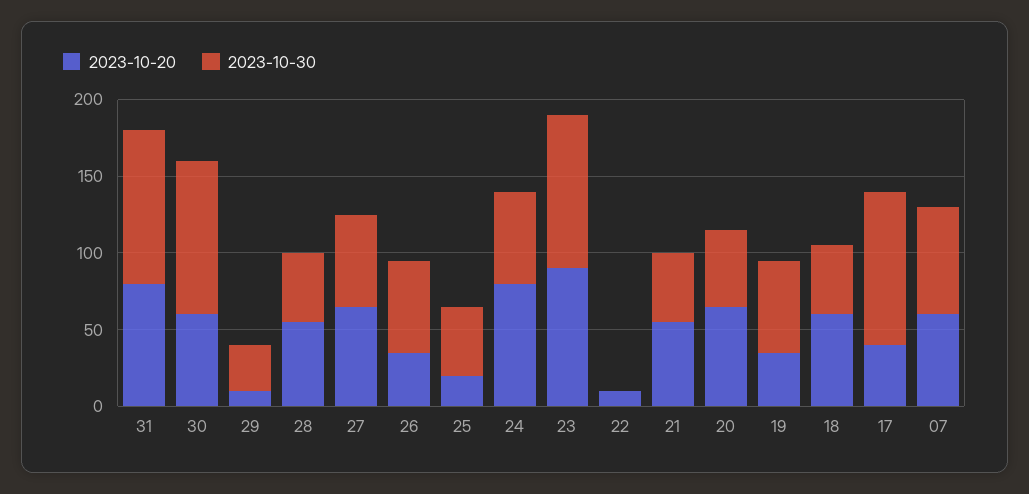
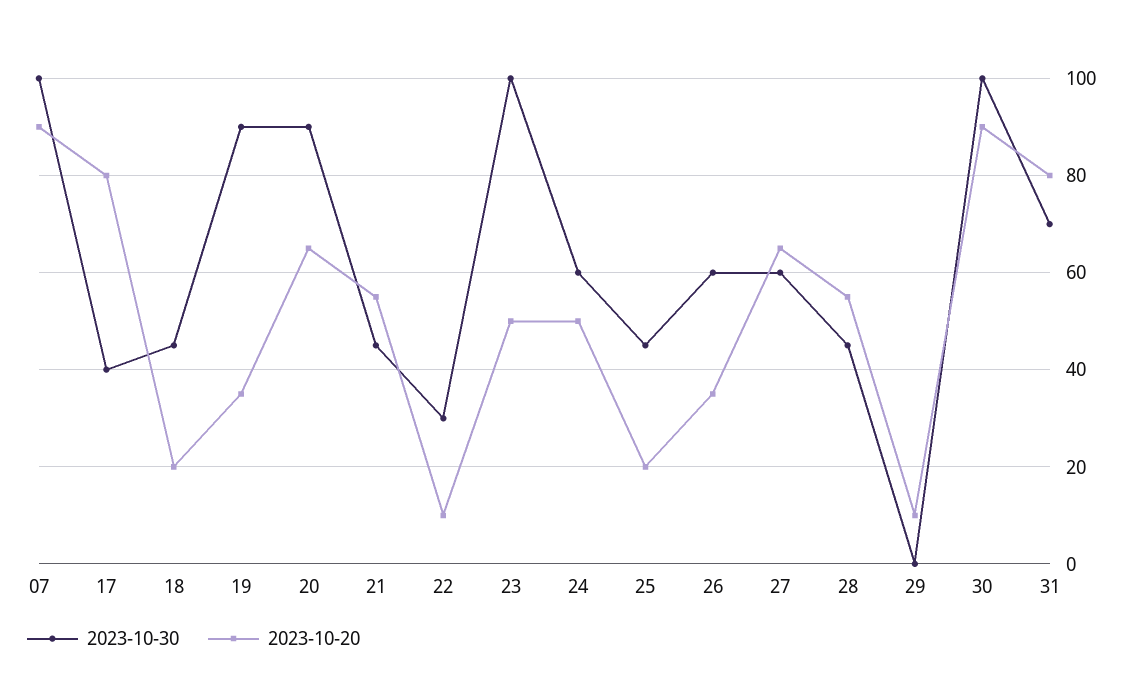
  {
    "2023-10-20": {
      "31": 80,
-     "30": 60,
+     "30": 90,
      "29": 10,
      "28": 55,
      "27": 65,
      "26": 35,
      "25": 20,
-     "24": 80,
+     "24": 50,
-     "23": 90,
+     "23": 50,
      "22": 10,
      "21": 55,
      "20": 65,
      "19": 35,
-     "18": 60,
+     "18": 20,
-     "17": 40,
+     "17": 80,
-     "07": 60
+     "07": 90
    },
    "2023-10-30": {
-     "31": 100,
+     "31": 70,
      "30": 100,
-     "29": 30,
+     "29": 0,
      "28": 45,
      "27": 60,
      "26": 60,
      "25": 45,
      "24": 60,
      "23": 100,
-     "22": 0,
+     "22": 30,
      "21": 45,
-     "20": 50,
+     "20": 90,
-     "19": 60,
+     "19": 90,
      "18": 45,
-     "17": 100,
+     "17": 40,
-     "07": 70
+     "07": 100
    }
  }

